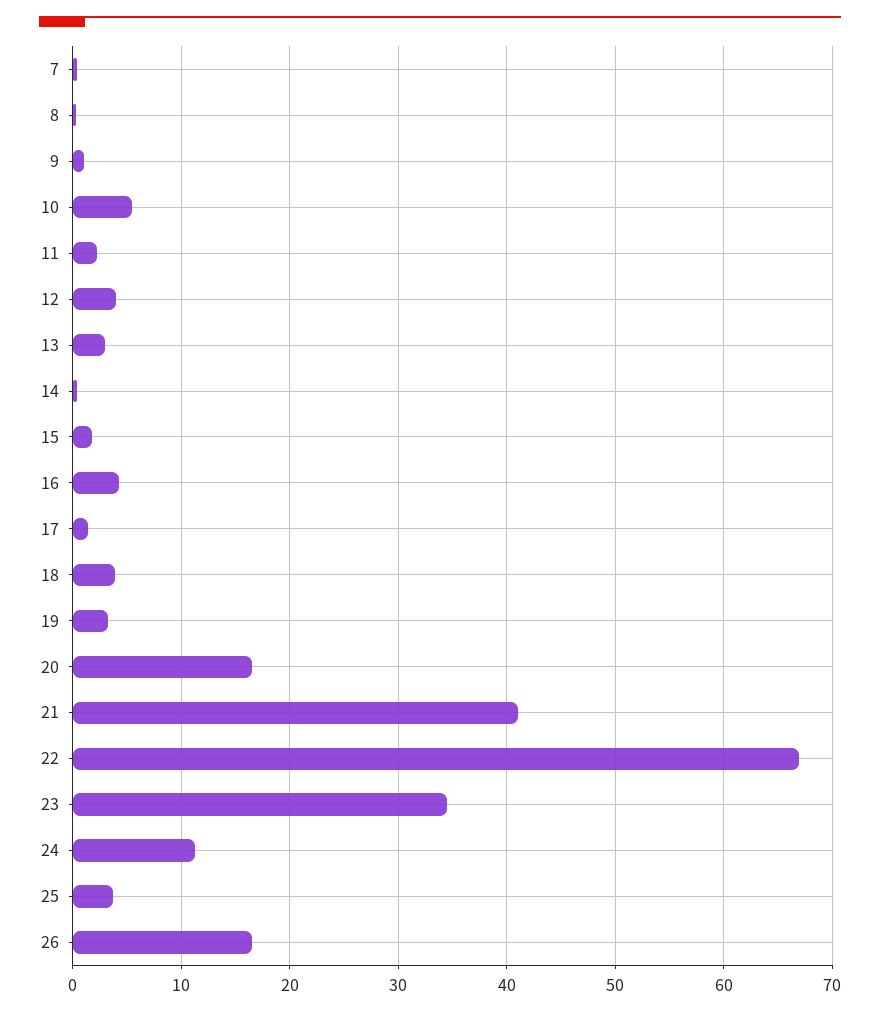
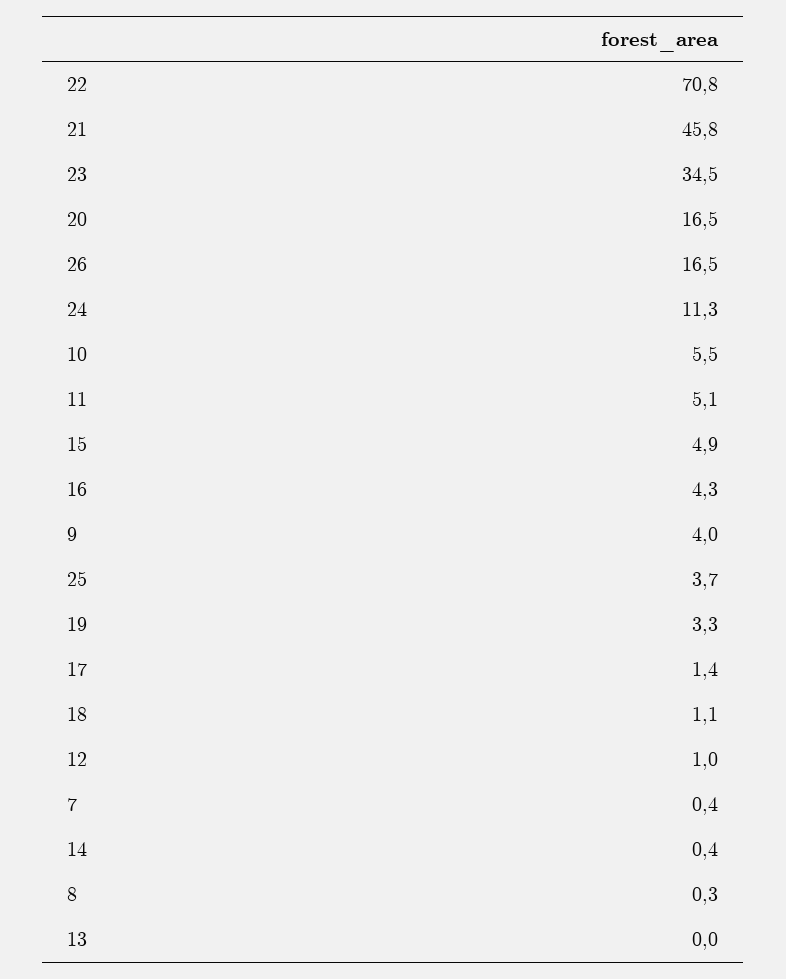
  {
    "7": 0.4,
    "8": 0.3,
-   "9": 1,
+   "9": 4,
    "10": 5.5,
-   "11": 2,
+   "11": 5.1,
-   "12": 4,
+   "12": 1,
-   "13": 3,
+   "13": 0,
    "14": 0.4,
-   "15": 2,
+   "15": 4.9,
    "16": 4.3,
    "17": 1.4,
-   "18": 4,
+   "18": 1.1,
    "19": 3.3,
    "20": 16.5,
-   "21": 41,
+   "21": 45.8,
-   "22": 67,
+   "22": 70.8,
    "23": 34.5,
    "24": 11.3,
    "25": 3.7,
    "26": 16.5
  }

